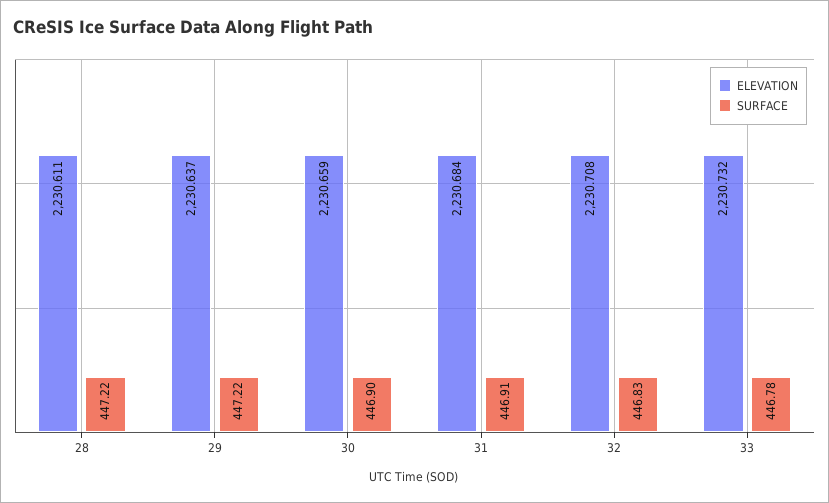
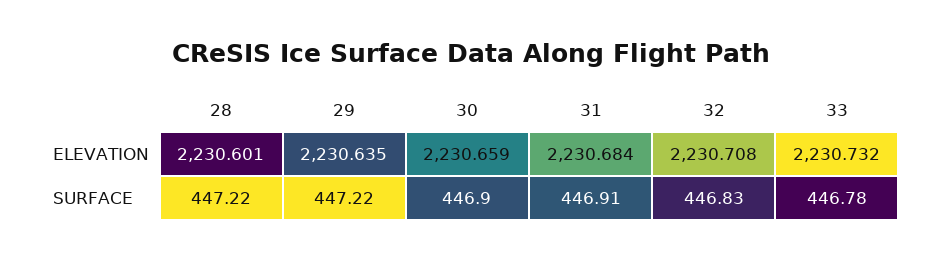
  {
    "ELEVATION": {
-     "28": 2230.611,
+     "28": 2230.601,
-     "29": 2230.637,
+     "29": 2230.635,
      "30": 2230.659,
      "31": 2230.684,
      "32": 2230.708,
      "33": 2230.732
    },
    "SURFACE": {
      "28": 447.22,
      "29": 447.22,
      "30": 446.9,
      "31": 446.91,
      "32": 446.83,
      "33": 446.78
    }
  }

